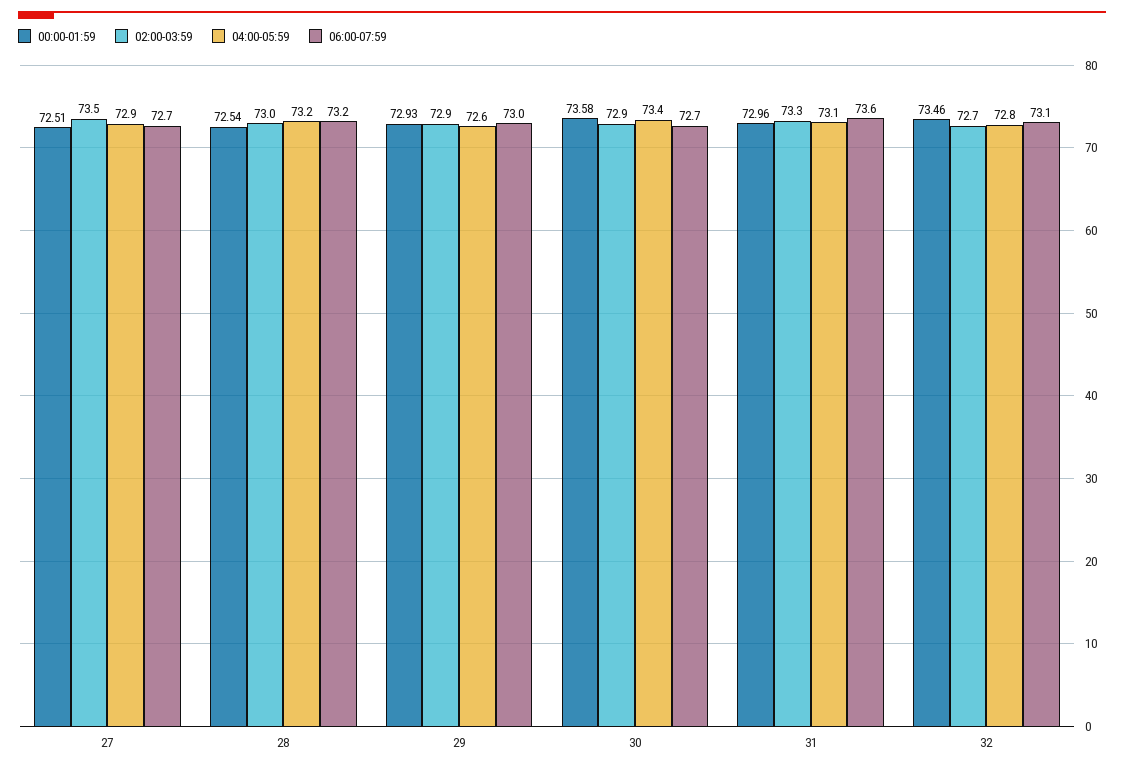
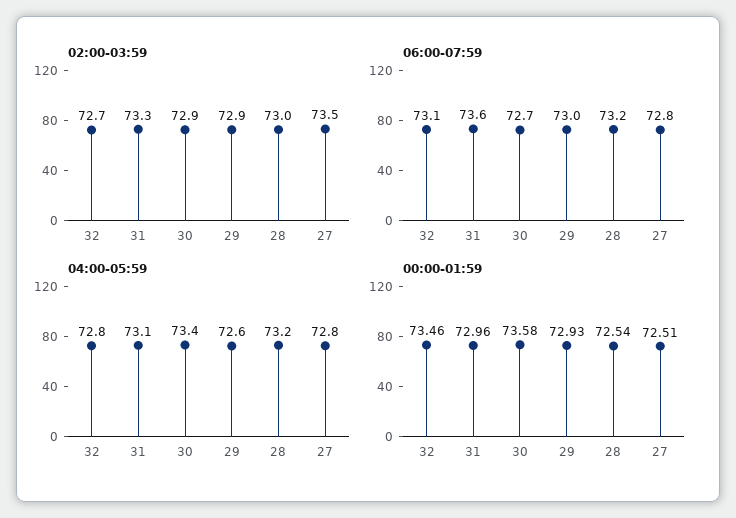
  {
    "00:00-01:59": {
      "27": 72.51,
      "28": 72.54,
      "29": 72.93,
      "30": 73.58,
      "31": 72.96,
      "32": 73.46
    },
    "02:00-03:59": {
      "27": 73.5,
      "28": 73,
      "29": 72.9,
      "30": 72.9,
      "31": 73.3,
      "32": 72.7
    },
    "04:00-05:59": {
-     "27": 72.9,
+     "27": 72.8,
      "28": 73.2,
      "29": 72.6,
      "30": 73.4,
      "31": 73.1,
      "32": 72.8
    },
    "06:00-07:59": {
-     "27": 72.7,
+     "27": 72.8,
      "28": 73.2,
      "29": 73,
      "30": 72.7,
      "31": 73.6,
      "32": 73.1
    }
  }

